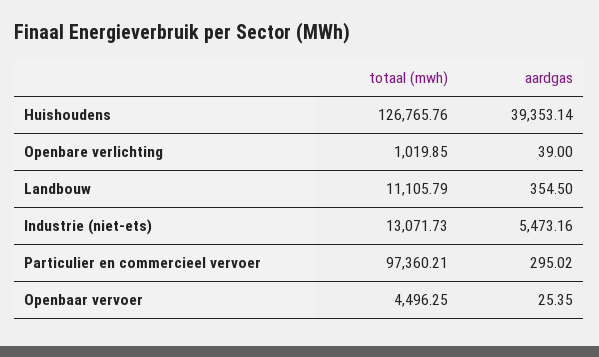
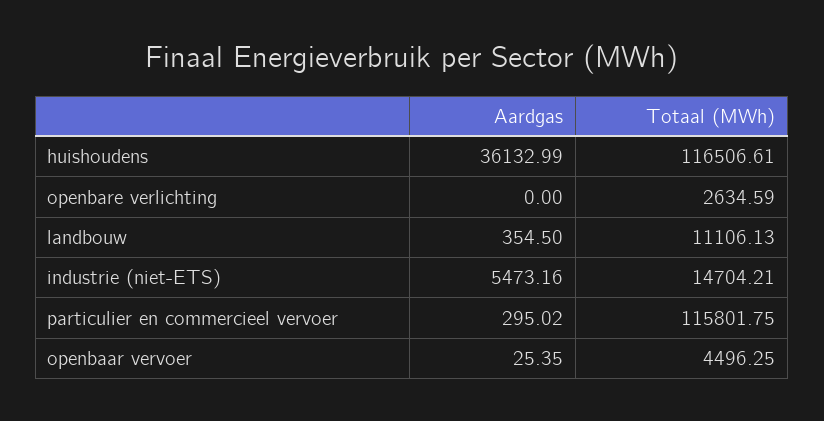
  {
    "totaal (mwh)": {
-     "Huishoudens": 126765.76,
+     "Huishoudens": 116506.61,
-     "Openbare verlichting": 1019.85,
+     "Openbare verlichting": 2634.59,
-     "Landbouw": 11105.79,
+     "Landbouw": 11106.13,
-     "Industrie (niet-ets)": 13071.73,
+     "Industrie (niet-ets)": 14704.21,
-     "Particulier en commercieel vervoer": 97360.21,
+     "Particulier en commercieel vervoer": 115801.75,
      "Openbaar vervoer": 4496.25
    },
    "aardgas": {
-     "Huishoudens": 39353.14,
+     "Huishoudens": 36132.99,
-     "Openbare verlichting": 39,
+     "Openbare verlichting": 0,
      "Landbouw": 354.5,
      "Industrie (niet-ets)": 5473.16,
      "Particulier en commercieel vervoer": 295.02,
      "Openbaar vervoer": 25.35
    }
  }

